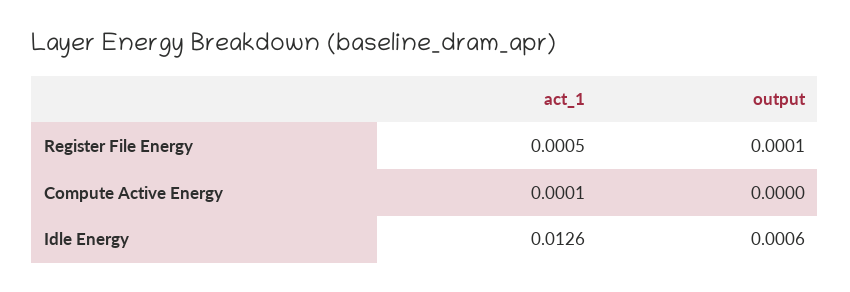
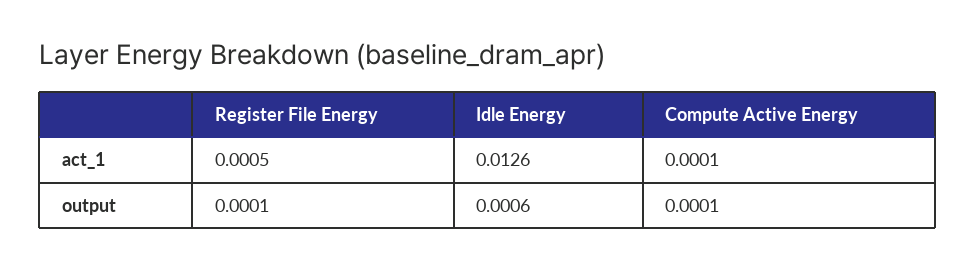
  {
    "act_1": {
      "Register File Energy": 0.0005,
      "Compute Active Energy": 0.0001,
      "Idle Energy": 0.0126
    },
    "output": {
      "Register File Energy": 0.0001,
-     "Compute Active Energy": 0,
+     "Compute Active Energy": 0.0001,
      "Idle Energy": 0.0006
    }
  }

